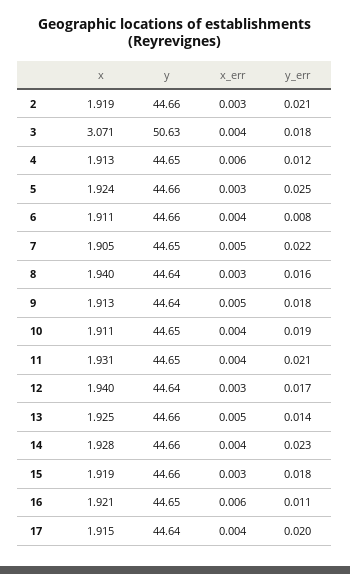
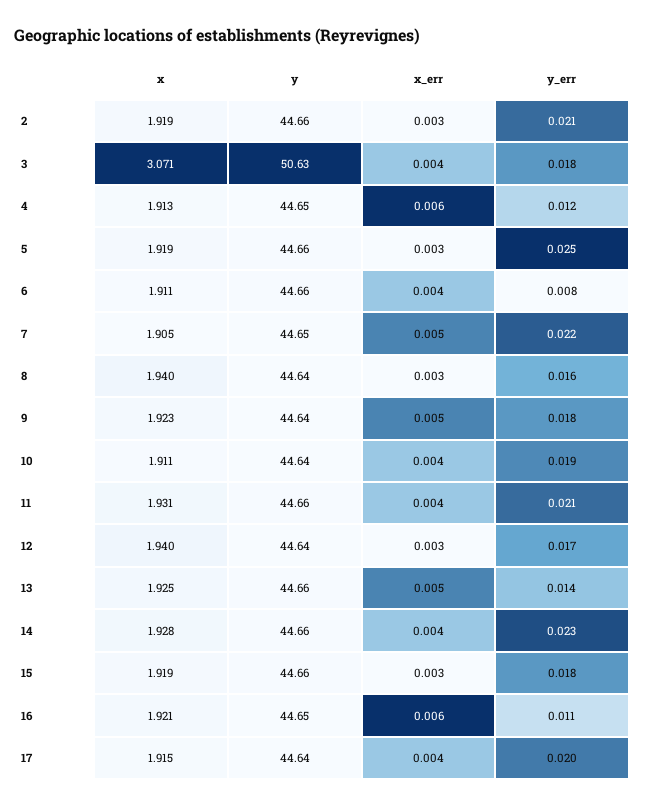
  {
    "x": {
      "2": 1.919,
      "3": 3.071,
      "4": 1.913,
-     "5": 1.924,
+     "5": 1.919,
      "6": 1.911,
      "7": 1.905,
      "8": 1.94,
-     "9": 1.913,
+     "9": 1.923,
      "10": 1.911,
      "11": 1.931,
      "12": 1.94,
      "13": 1.925,
      "14": 1.928,
      "15": 1.919,
      "16": 1.921,
      "17": 1.915
    },
    "y": {
      "2": 44.66,
      "3": 50.63,
      "4": 44.65,
      "5": 44.66,
      "6": 44.66,
      "7": 44.65,
      "8": 44.64,
      "9": 44.64,
-     "10": 44.65,
+     "10": 44.64,
-     "11": 44.65,
+     "11": 44.66,
      "12": 44.64,
      "13": 44.66,
      "14": 44.66,
      "15": 44.66,
      "16": 44.65,
      "17": 44.64
    },
    "x_err": {
      "2": 0.003,
      "3": 0.004,
      "4": 0.006,
      "5": 0.003,
      "6": 0.004,
      "7": 0.005,
      "8": 0.003,
      "9": 0.005,
      "10": 0.004,
      "11": 0.004,
      "12": 0.003,
      "13": 0.005,
      "14": 0.004,
      "15": 0.003,
      "16": 0.006,
      "17": 0.004
    },
    "y_err": {
      "2": 0.021,
      "3": 0.018,
      "4": 0.012,
      "5": 0.025,
      "6": 0.008,
      "7": 0.022,
      "8": 0.016,
      "9": 0.018,
      "10": 0.019,
      "11": 0.021,
      "12": 0.017,
      "13": 0.014,
      "14": 0.023,
      "15": 0.018,
      "16": 0.011,
      "17": 0.02
    }
  }

